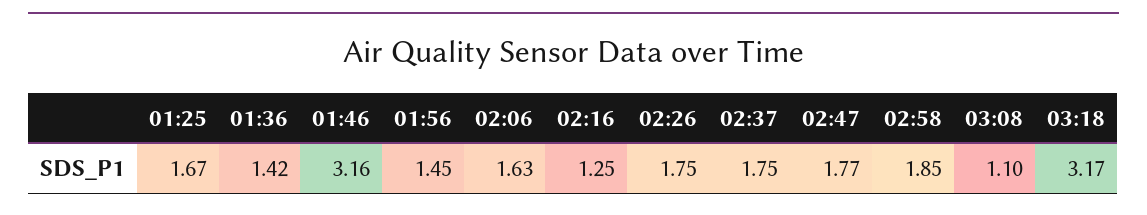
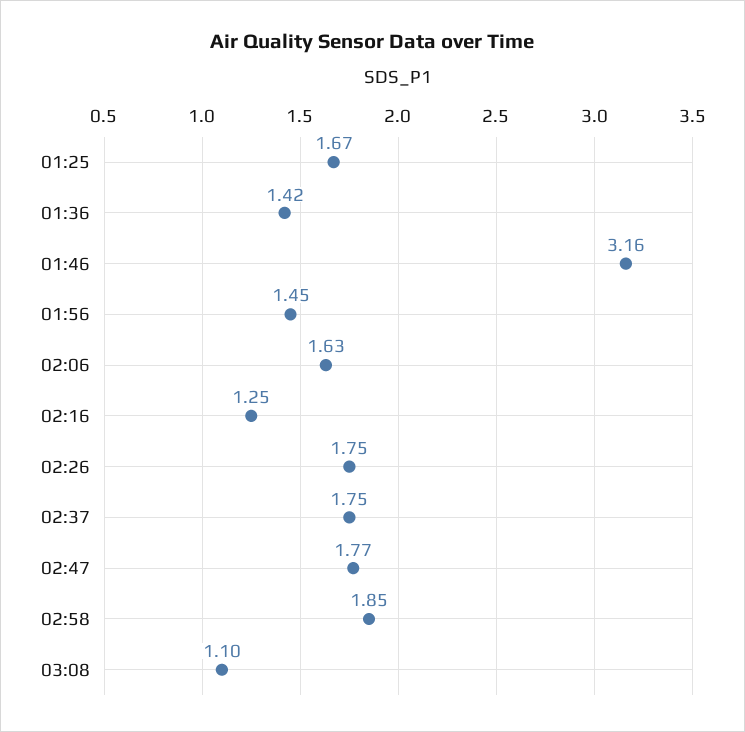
  {
    "01:25": 1.67,
    "01:36": 1.42,
    "01:46": 3.16,
    "01:56": 1.45,
    "02:06": 1.63,
    "02:16": 1.25,
    "02:26": 1.75,
    "02:37": 1.75,
    "02:47": 1.77,
    "02:58": 1.85,
-   "03:08": 1.1,
+   "03:08": 1.1
-   "03:18": 3.17
  }

